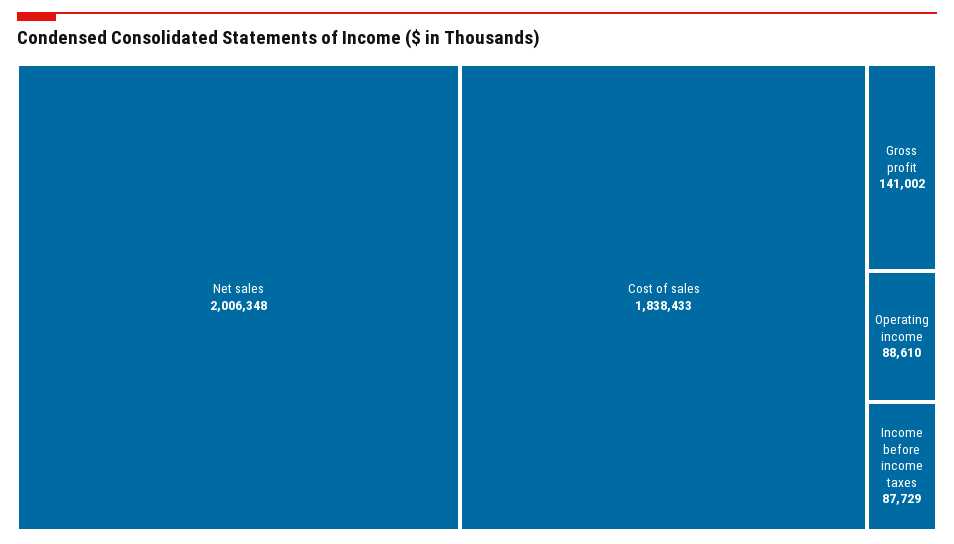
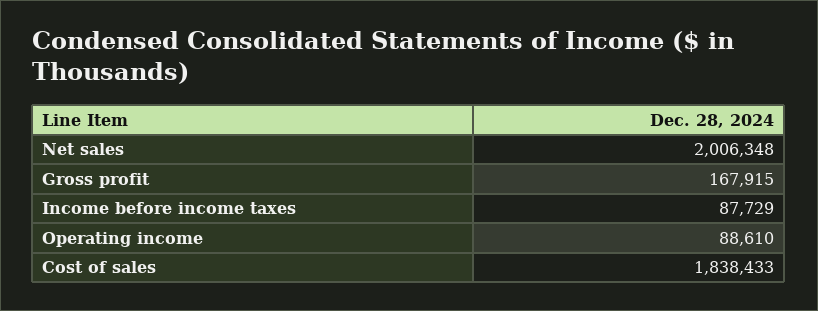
  {
    "Net sales": 2006348,
    "Cost of sales": 1838433,
-   "Gross profit": 141002,
+   "Gross profit": 167915,
    "Operating income": 88610,
    "Income before income taxes": 87729
  }

